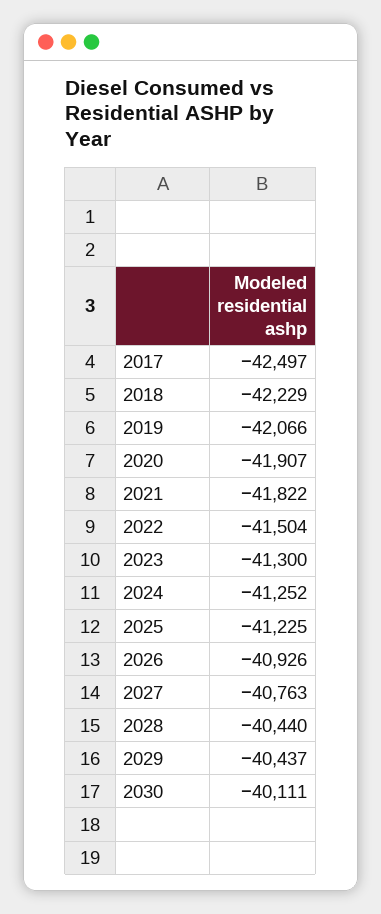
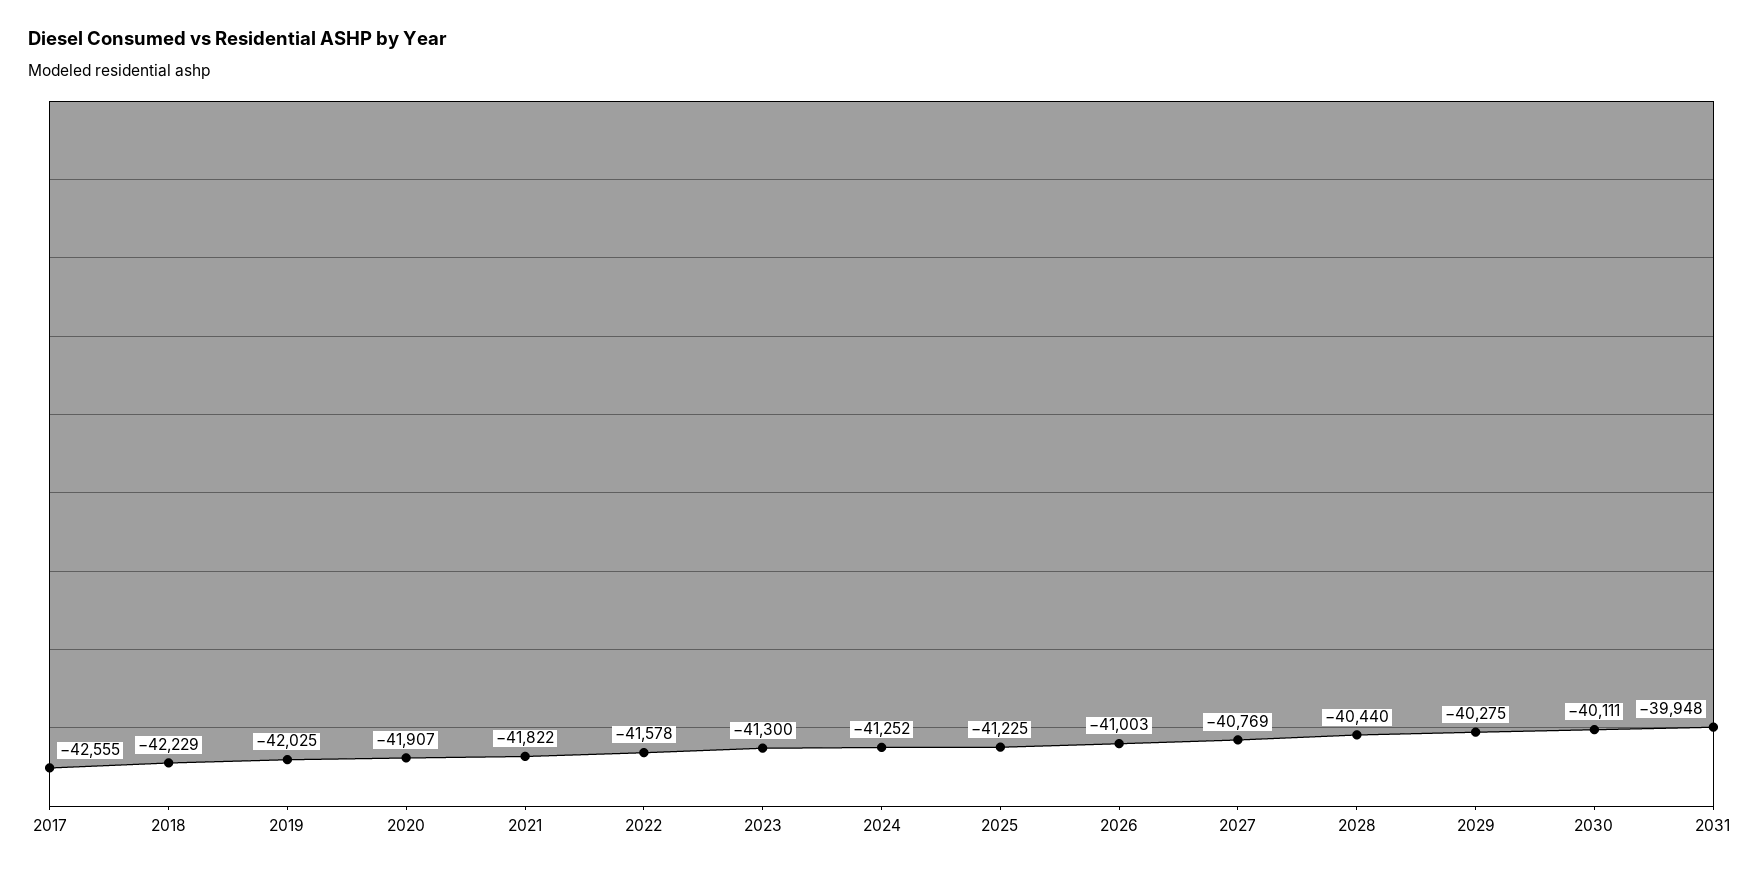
  {
-   "2017": -42497,
+   "2017": -42555,
    "2018": -42229,
-   "2019": -42066,
+   "2019": -42025,
    "2020": -41907,
    "2021": -41822,
-   "2022": -41504,
+   "2022": -41578,
    "2023": -41300,
    "2024": -41252,
    "2025": -41225,
-   "2026": -40926,
+   "2026": -41003,
-   "2027": -40763,
+   "2027": -40769,
    "2028": -40440,
-   "2029": -40437,
+   "2029": -40275,
-   "2030": -40111
+   "2030": -40111,
+   "2031": -39948
  }

